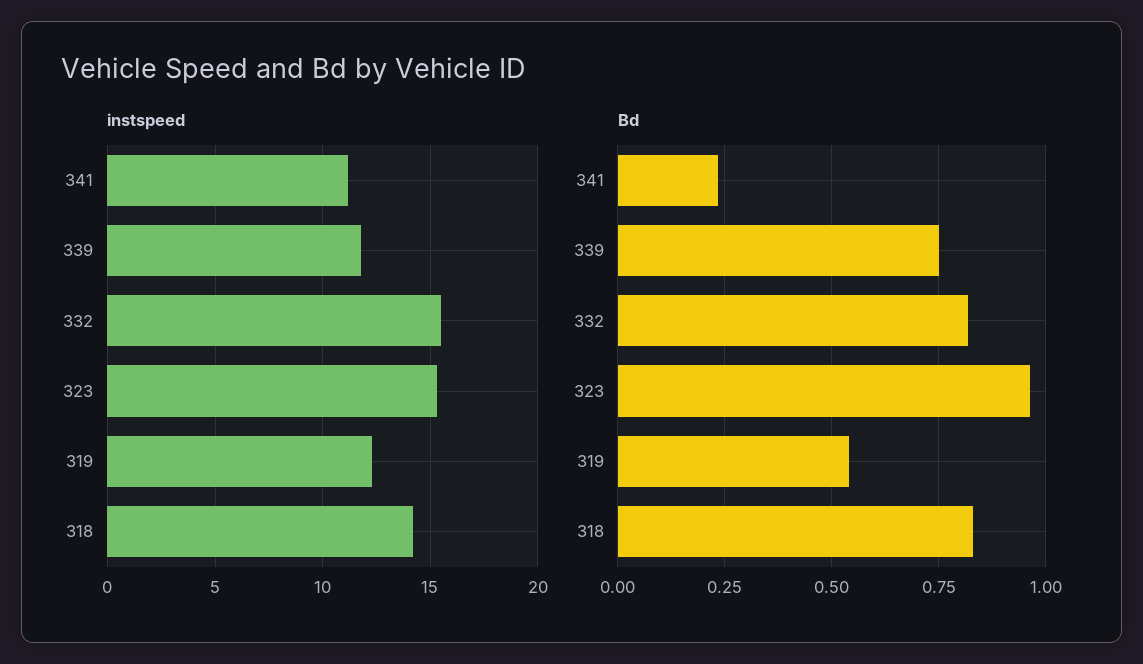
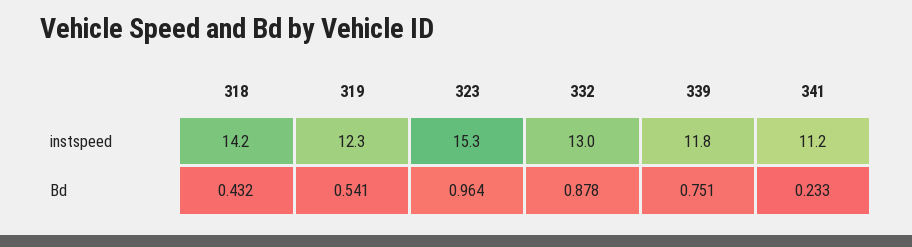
  {
    "instspeed": {
      "341": 11.2,
      "339": 11.8,
-     "332": 15.5,
+     "332": 13,
      "323": 15.3,
      "319": 12.3,
      "318": 14.2
    },
    "Bd": {
      "341": 0.233,
      "339": 0.751,
-     "332": 0.825,
+     "332": 0.878,
      "323": 0.964,
      "319": 0.541,
-     "318": 0.825
+     "318": 0.432
    }
  }

